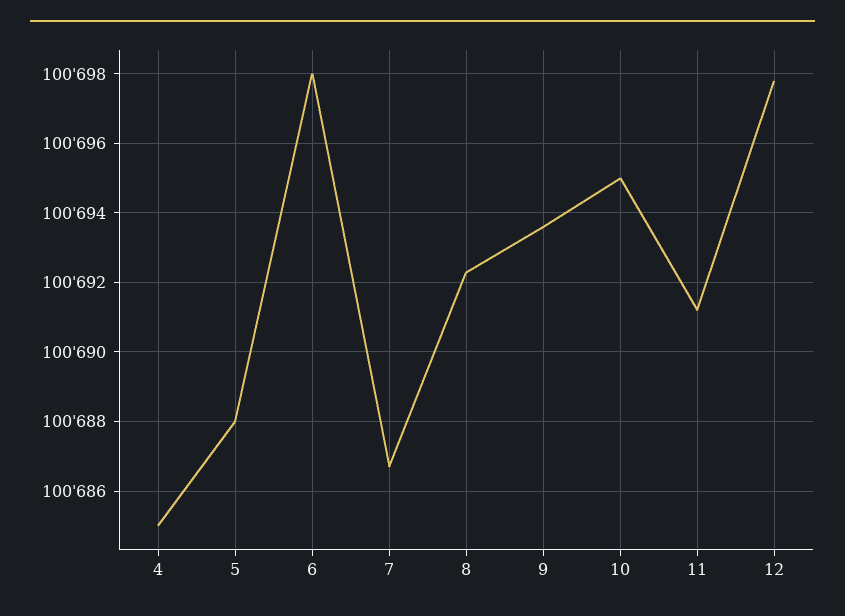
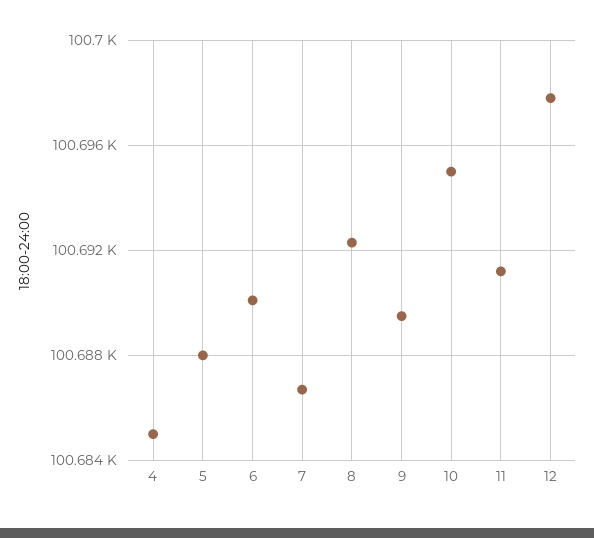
  {
    "4": 100685,
    "5": 100688,
-   "6": 100698,
+   "6": 100690,
    "7": 100686.5,
    "8": 100692.5,
-   "9": 100693.5,
+   "9": 100689.5,
    "10": 100695,
    "11": 100691,
    "12": 100698
  }

